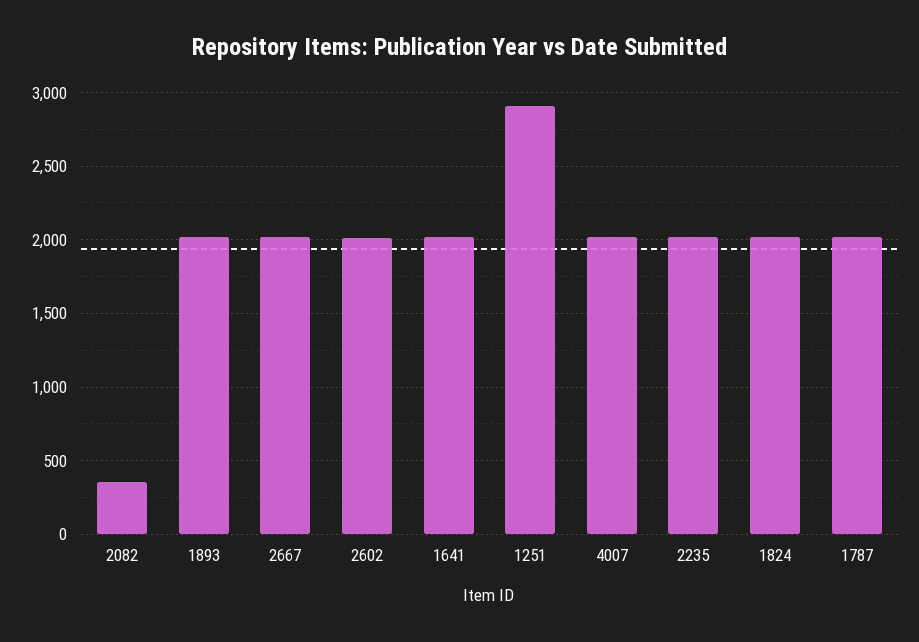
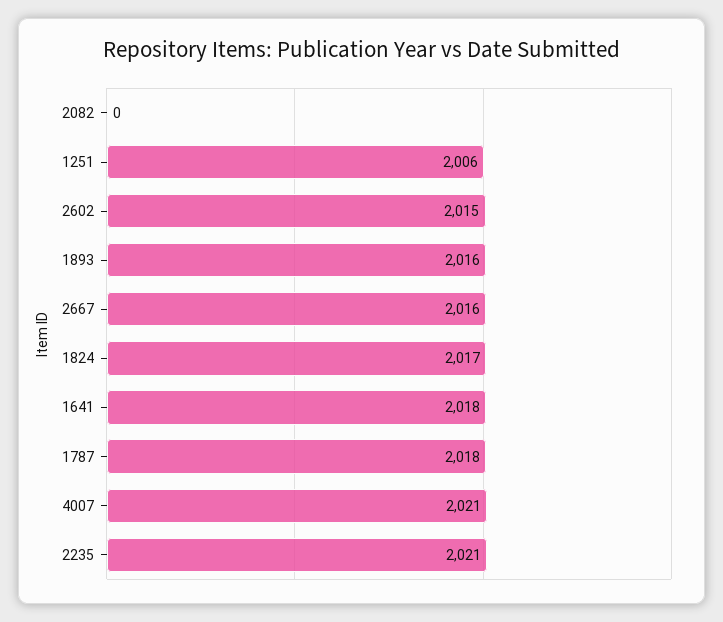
  {
-   "2082": 350,
+   "2082": 0,
    "1893": 2016,
    "2667": 2016,
    "2602": 2015,
    "1641": 2018,
-   "1251": 2900,
+   "1251": 2006,
    "4007": 2021,
    "2235": 2021,
    "1824": 2017,
    "1787": 2018
  }

